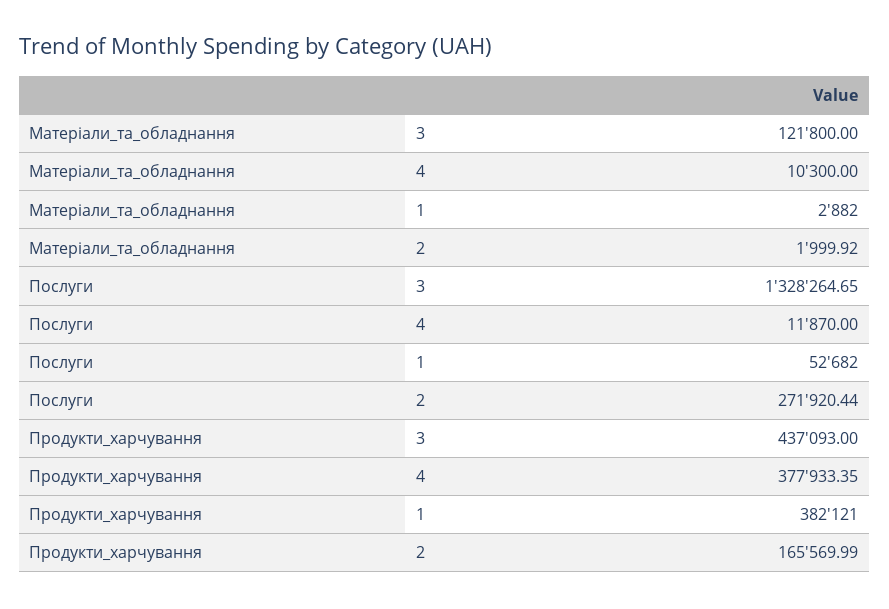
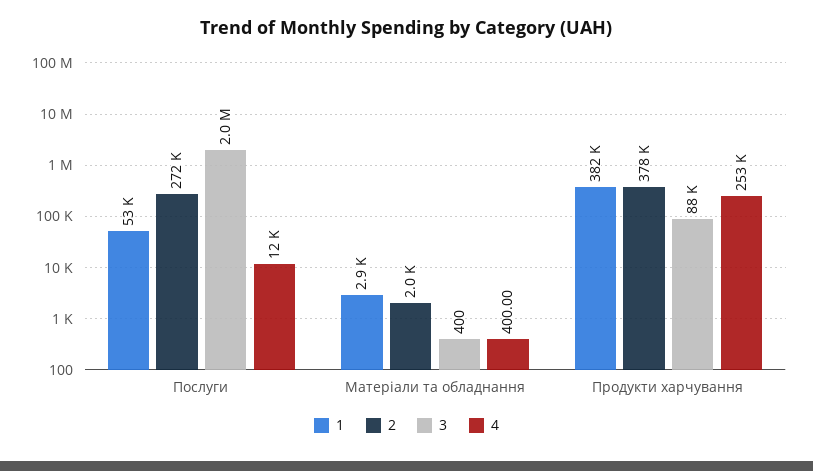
  {
    "3": {
-     "Матеріали_та_обладнання": 121800,
+     "Матеріали_та_обладнання": 400,
-     "Послуги": 1328264.65,
+     "Послуги": 2000000,
-     "Продукти_харчування": 437093
+     "Продукти_харчування": 88000
    },
    "4": {
-     "Матеріали_та_обладнання": 10300,
+     "Матеріали_та_обладнання": 400,
      "Послуги": 11870,
-     "Продукти_харчування": 377933.35
+     "Продукти_харчування": 253000
    },
    "1": {
      "Матеріали_та_обладнання": 2882,
      "Послуги": 52682,
      "Продукти_харчування": 382121
    },
    "2": {
      "Матеріали_та_обладнання": 1999.92,
      "Послуги": 271920.44,
-     "Продукти_харчування": 165569.99
+     "Продукти_харчування": 378000
    }
  }

